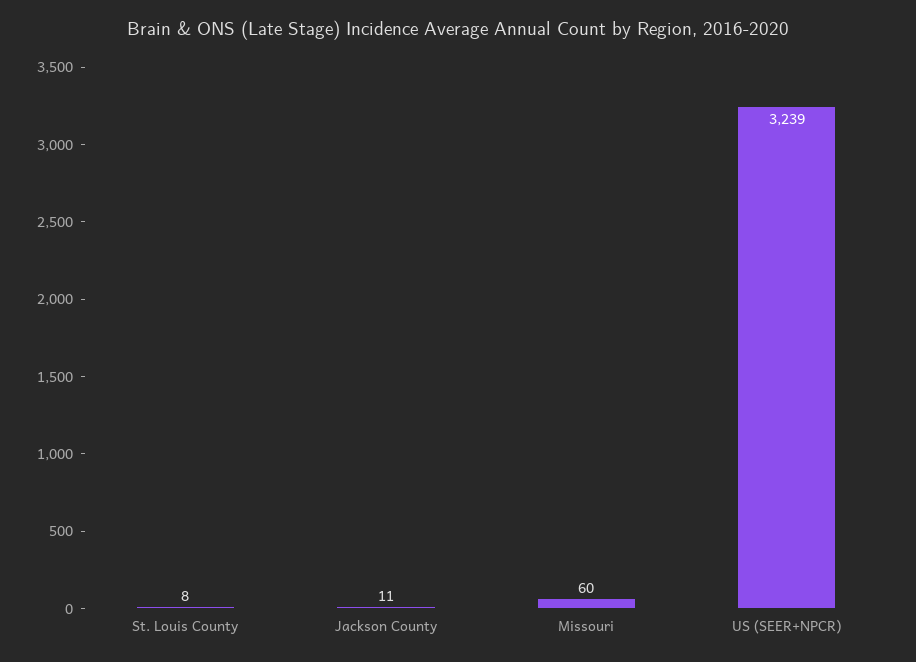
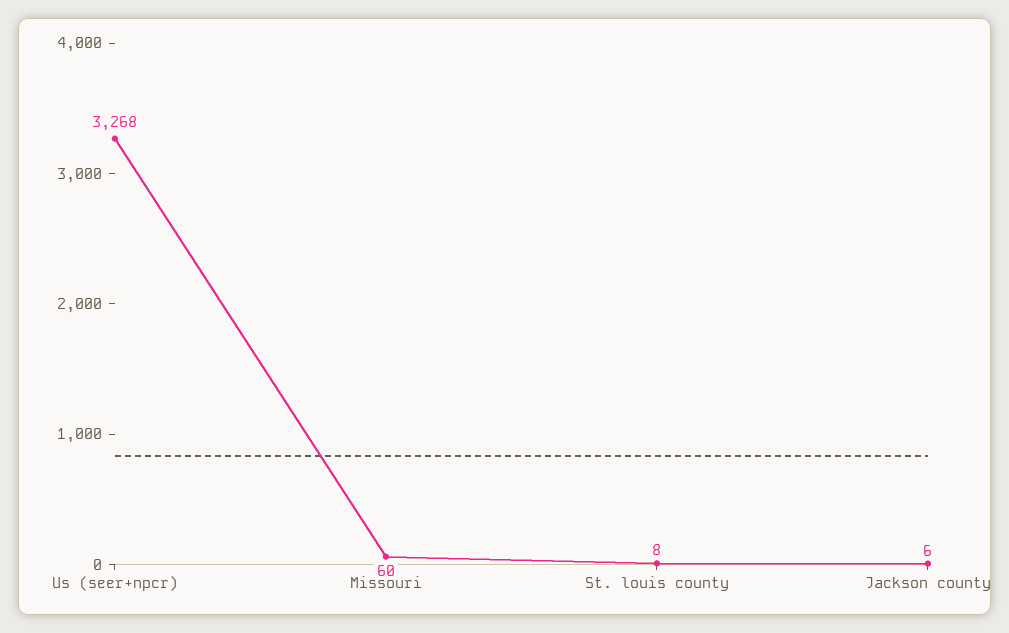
  {
    "St. Louis County": 8,
-   "Jackson County": 11,
+   "Jackson County": 6,
    "Missouri": 60,
-   "US (SEER+NPCR)": 3239
+   "US (SEER+NPCR)": 3268
  }

